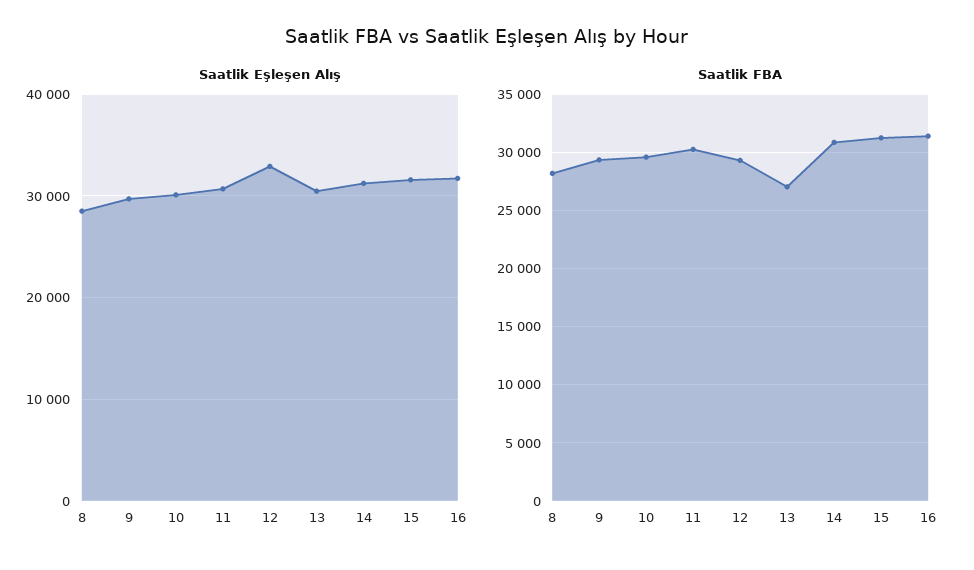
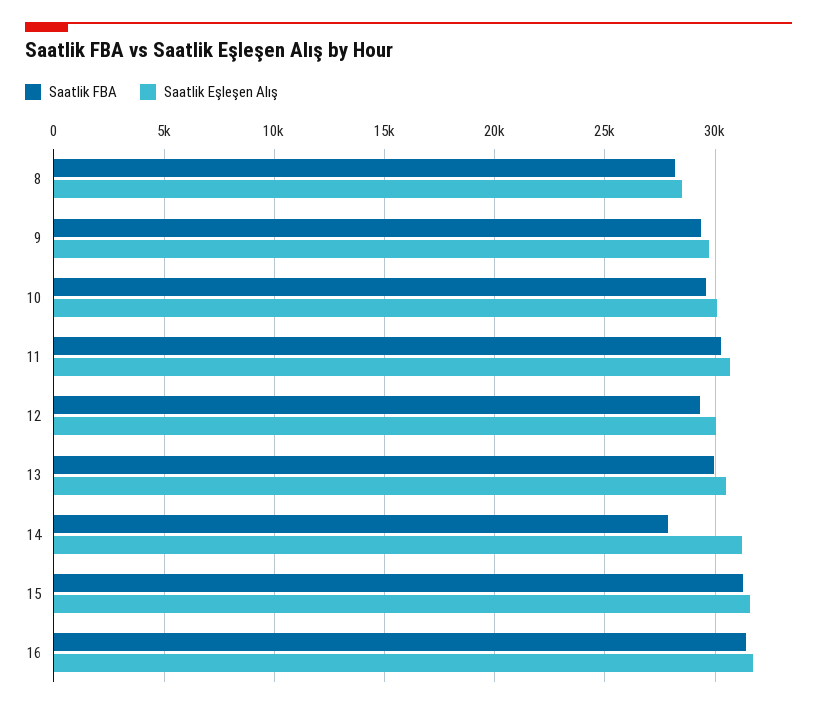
  {
    "Saatlik Eşleşen Alış": {
      "8": 28500,
      "9": 29500,
      "10": 30000,
      "11": 30500,
-     "12": 33000,
+     "12": 30000,
      "13": 30500,
      "14": 31000,
      "15": 31500,
      "16": 31500
    },
    "Saatlik FBA": {
      "8": 28000,
      "9": 29500,
      "10": 29500,
      "11": 30500,
      "12": 29500,
-     "13": 27000,
+     "13": 30000,
-     "14": 31000,
+     "14": 28000,
      "15": 31000,
      "16": 31500
    }
  }

